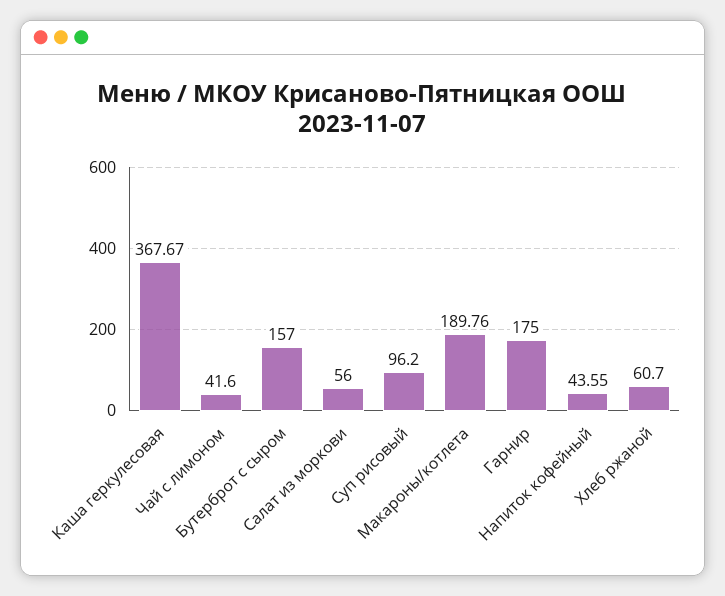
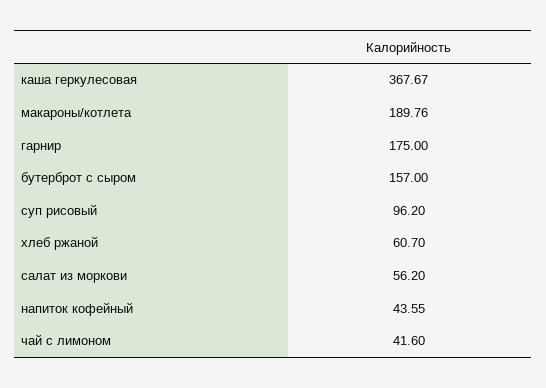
  {
    "Каша геркулесовая": 367.67,
    "Чай с лимоном": 41.6,
    "Бутерброт с сыром": 157,
-   "Салат из моркови": 56,
+   "Салат из моркови": 56.2,
    "Суп рисовый": 96.2,
    "Макароны/котлета": 189.76,
    "Гарнир": 175,
    "Напиток кофейный": 43.55,
    "Хлеб ржаной": 60.7
  }

